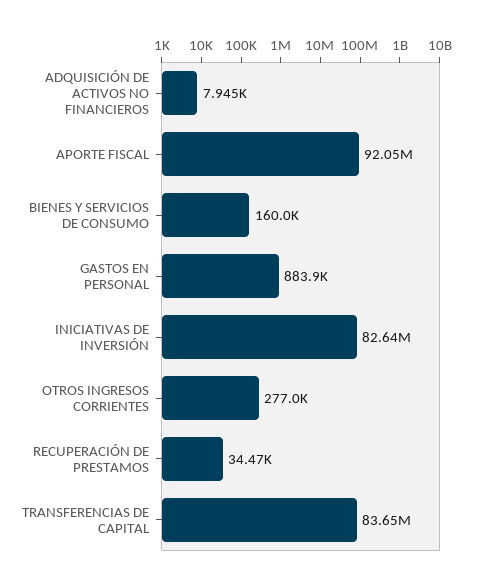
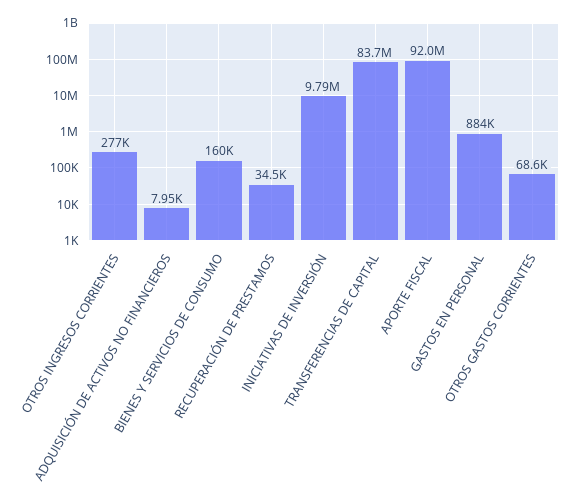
  {
    "ADQUISICIÓN DE ACTIVOS NO FINANCIEROS": 7945,
    "APORTE FISCAL": 92050000,
    "BIENES Y SERVICIOS DE CONSUMO": 160000,
    "GASTOS EN PERSONAL": 883900,
-   "INICIATIVAS DE INVERSIÓN": 82640000,
+   "INICIATIVAS DE INVERSIÓN": 9790000,
    "OTROS INGRESOS CORRIENTES": 277000,
    "RECUPERACIÓN DE PRESTAMOS": 34470,
-   "TRANSFERENCIAS DE CAPITAL": 83650000
+   "TRANSFERENCIAS DE CAPITAL": 83650000,
+   "OTROS GASTOS CORRIENTES": 68600
  }

